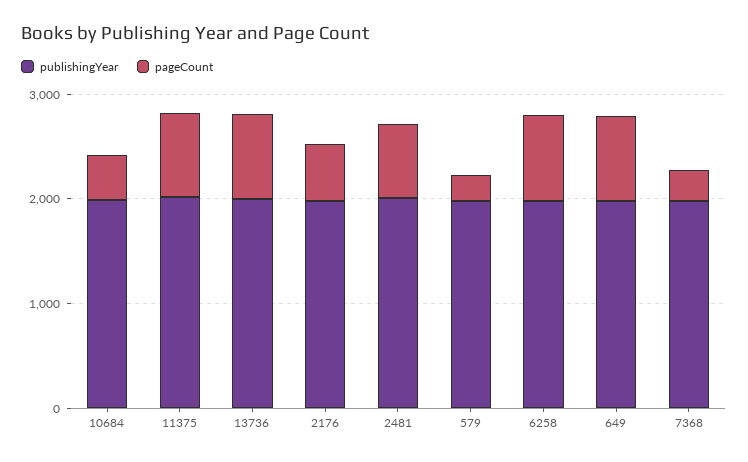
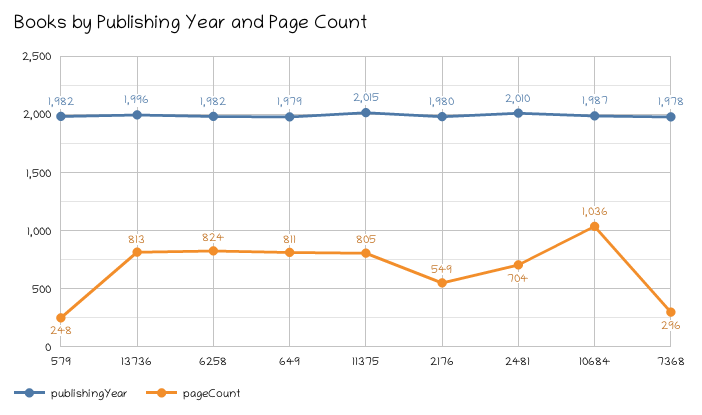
  {
    "publishingYear": {
      "10684": 1987,
      "11375": 2015,
      "13736": 1996,
      "2176": 1980,
      "2481": 2010,
      "579": 1982,
      "6258": 1982,
      "649": 1979,
      "7368": 1978
    },
    "pageCount": {
-     "10684": 400,
+     "10684": 1036,
      "11375": 805,
      "13736": 813,
      "2176": 549,
      "2481": 704,
      "579": 248,
      "6258": 824,
      "649": 811,
      "7368": 296
    }
  }

